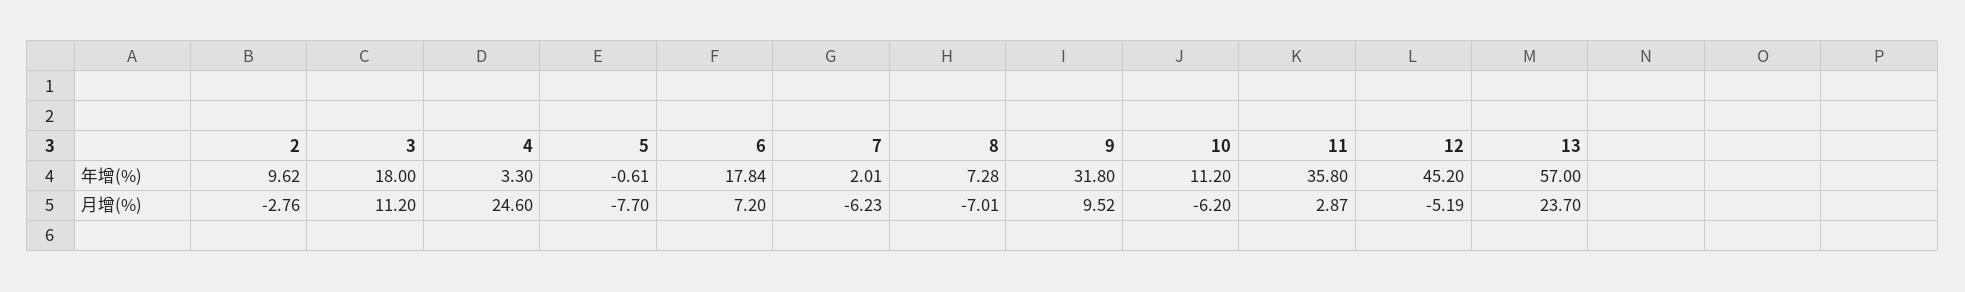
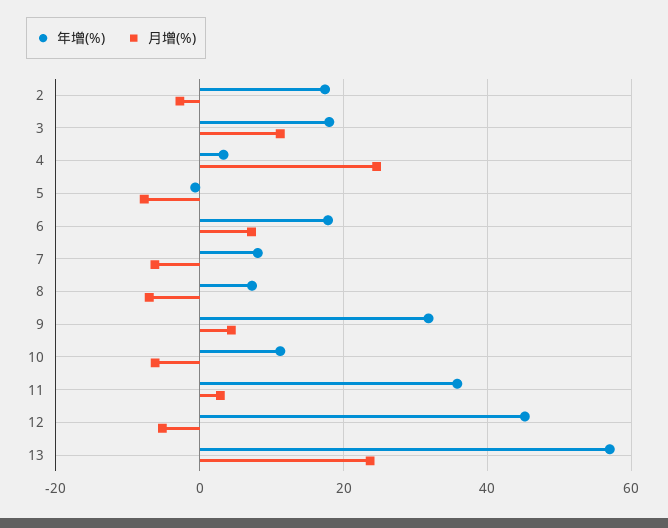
  {
    "年增(%)": {
-     "2": 9.62,
+     "2": 18,
      "3": 18,
      "4": 3.3,
      "5": -0.61,
      "6": 17.84,
-     "7": 2.01,
+     "7": 8,
      "8": 7.28,
      "9": 31.8,
      "10": 11.2,
      "11": 35.8,
      "12": 45.2,
      "13": 57
    },
    "月增(%)": {
      "2": -2.76,
      "3": 11.2,
      "4": 24.6,
      "5": -7.7,
      "6": 7.2,
      "7": -6.23,
      "8": -7.01,
-     "9": 9.52,
+     "9": 4,
      "10": -6.2,
      "11": 2.87,
      "12": -5.19,
      "13": 23.7
    }
  }

